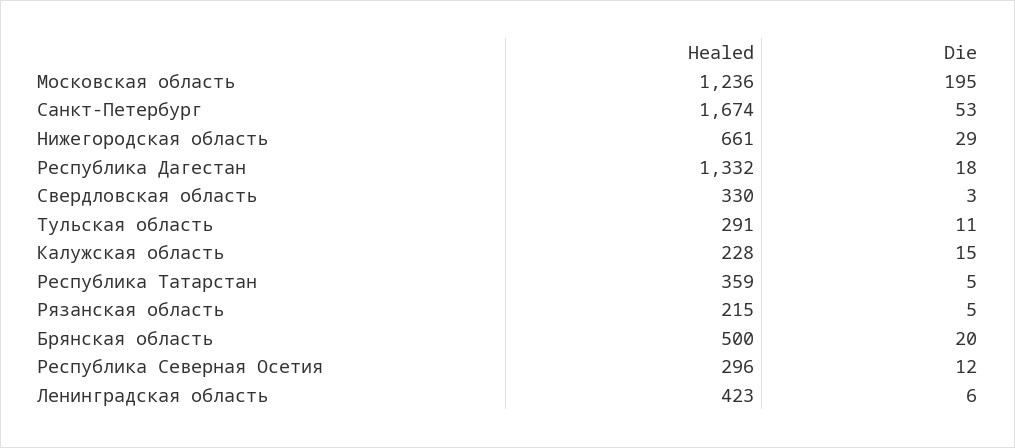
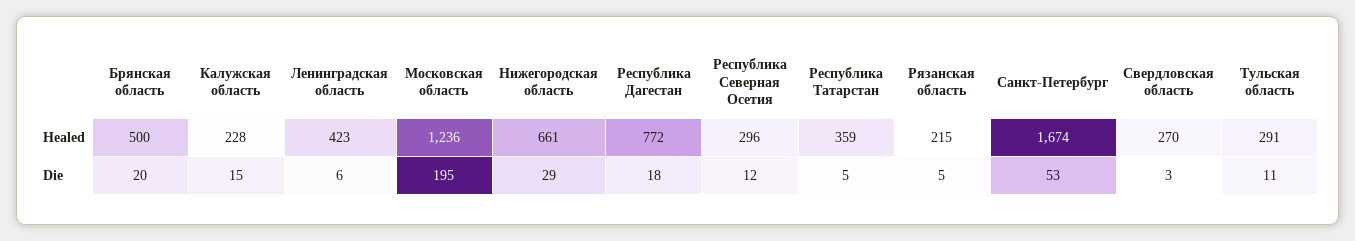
  {
    "Healed": {
      "Московская область": 1236,
      "Санкт-Петербург": 1674,
      "Нижегородская область": 661,
-     "Республика Дагестан": 1332,
+     "Республика Дагестан": 772,
-     "Свердловская область": 330,
+     "Свердловская область": 270,
      "Тульская область": 291,
      "Калужская область": 228,
      "Республика Татарстан": 359,
      "Рязанская область": 215,
      "Брянская область": 500,
      "Республика Северная Осетия": 296,
      "Ленинградская область": 423
    },
    "Die": {
      "Московская область": 195,
      "Санкт-Петербург": 53,
      "Нижегородская область": 29,
      "Республика Дагестан": 18,
      "Свердловская область": 3,
      "Тульская область": 11,
      "Калужская область": 15,
      "Республика Татарстан": 5,
      "Рязанская область": 5,
      "Брянская область": 20,
      "Республика Северная Осетия": 12,
      "Ленинградская область": 6
    }
  }

